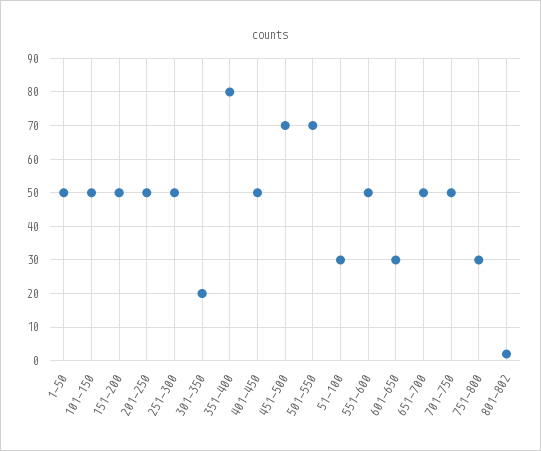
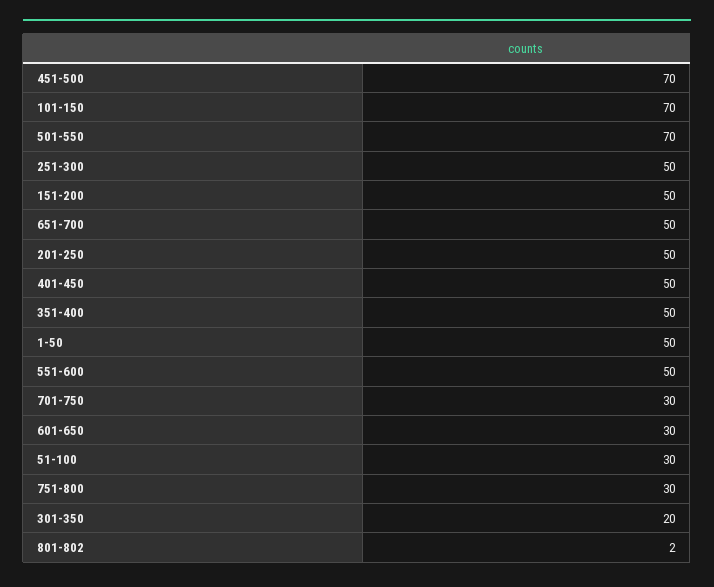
  {
    "1-50": 50,
-   "101-150": 50,
+   "101-150": 70,
    "151-200": 50,
    "201-250": 50,
    "251-300": 50,
    "301-350": 20,
-   "351-400": 80,
+   "351-400": 50,
    "401-450": 50,
    "451-500": 70,
    "501-550": 70,
    "51-100": 30,
    "551-600": 50,
    "601-650": 30,
    "651-700": 50,
-   "701-750": 50,
+   "701-750": 30,
    "751-800": 30,
    "801-802": 2
  }

